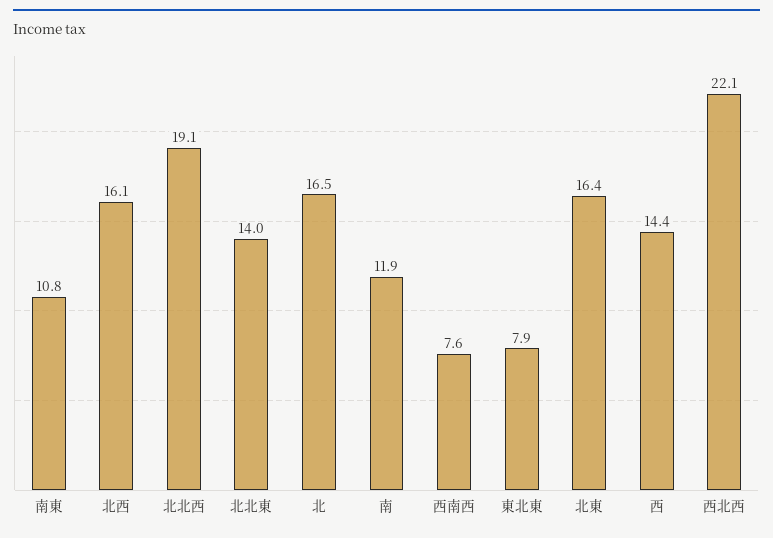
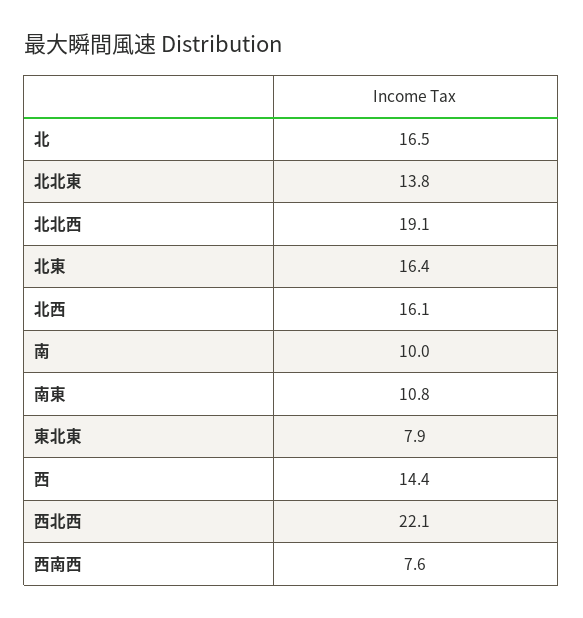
  {
    "南東": 10.8,
    "北西": 16.1,
    "北北西": 19.1,
-   "北北東": 14,
+   "北北東": 13.8,
    "北": 16.5,
-   "南": 11.9,
+   "南": 10,
    "西南西": 7.6,
    "東北東": 7.9,
    "北東": 16.4,
    "西": 14.4,
    "西北西": 22.1
  }

